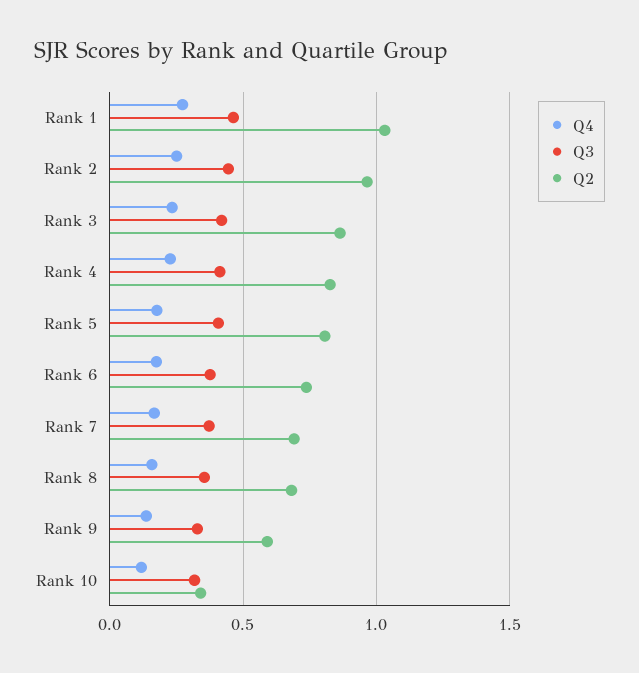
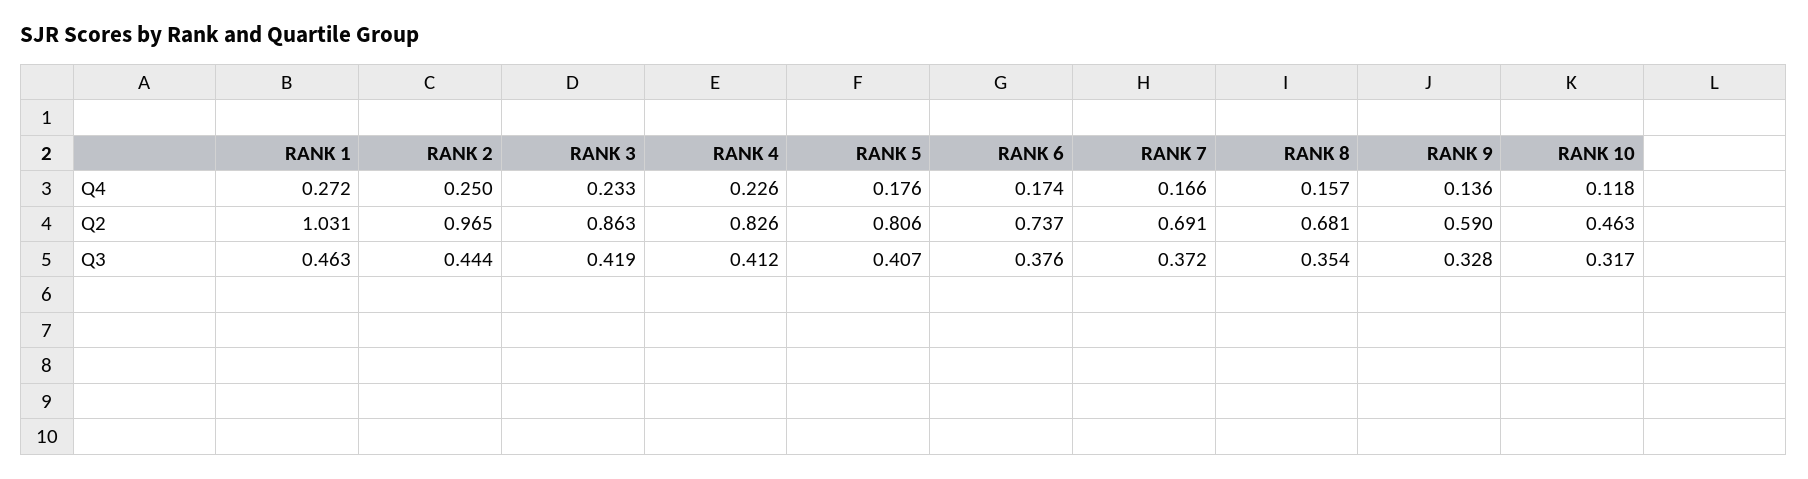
  {
    "Q4": {
      "Rank 1": 0.272,
      "Rank 2": 0.25,
      "Rank 3": 0.233,
      "Rank 4": 0.226,
      "Rank 5": 0.176,
      "Rank 6": 0.174,
      "Rank 7": 0.166,
      "Rank 8": 0.157,
      "Rank 9": 0.136,
      "Rank 10": 0.118
    },
    "Q3": {
      "Rank 1": 0.463,
      "Rank 2": 0.444,
      "Rank 3": 0.419,
      "Rank 4": 0.412,
      "Rank 5": 0.407,
      "Rank 6": 0.376,
      "Rank 7": 0.372,
      "Rank 8": 0.354,
      "Rank 9": 0.328,
      "Rank 10": 0.317
    },
    "Q2": {
      "Rank 1": 1.031,
      "Rank 2": 0.965,
      "Rank 3": 0.863,
      "Rank 4": 0.826,
      "Rank 5": 0.806,
      "Rank 6": 0.737,
      "Rank 7": 0.691,
      "Rank 8": 0.681,
      "Rank 9": 0.59,
-     "Rank 10": 0.35
+     "Rank 10": 0.463
    }
  }

